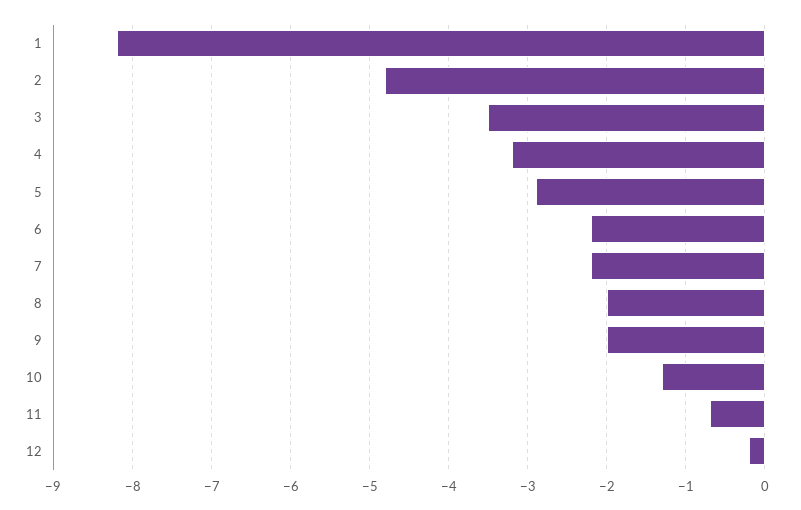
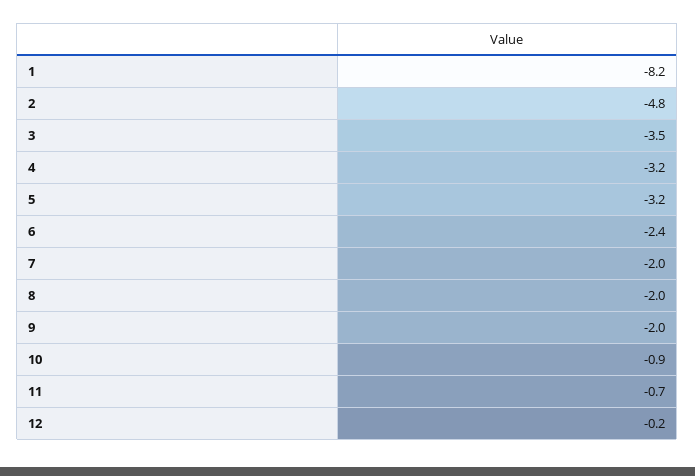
  {
    "1": -8.2,
    "2": -4.8,
    "3": -3.5,
    "4": -3.2,
-   "5": -2.9,
+   "5": -3.2,
-   "6": -2.2,
+   "6": -2.4,
-   "7": -2.2,
+   "7": -2,
    "8": -2,
    "9": -2,
-   "10": -1.3,
+   "10": -0.9,
    "11": -0.7,
    "12": -0.2
  }

